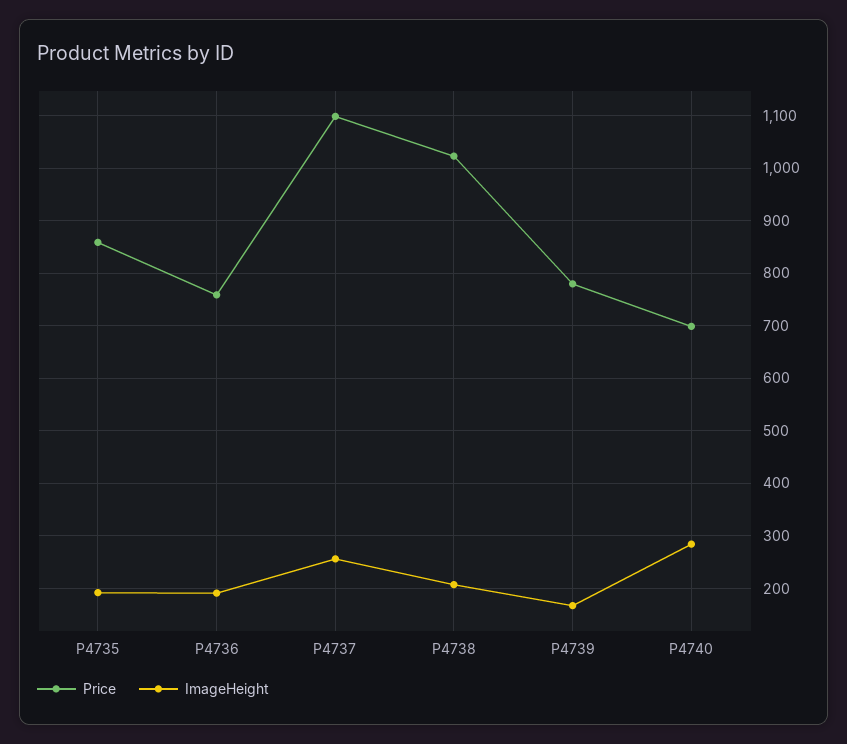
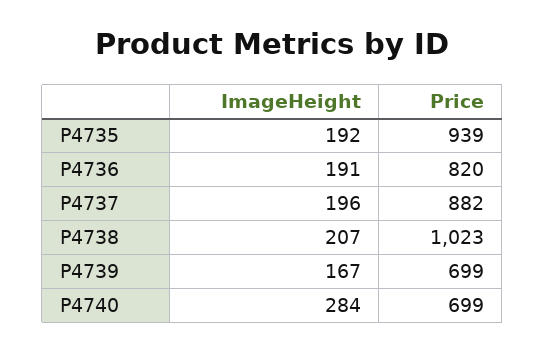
  {
    "Price": {
-     "P4735": 860,
+     "P4735": 939,
-     "P4736": 760,
+     "P4736": 820,
-     "P4737": 1100,
+     "P4737": 882,
      "P4738": 1023,
-     "P4739": 780,
+     "P4739": 699,
      "P4740": 699
    },
    "ImageHeight": {
      "P4735": 192,
      "P4736": 191,
-     "P4737": 260,
+     "P4737": 196,
      "P4738": 207,
      "P4739": 167,
      "P4740": 284
    }
  }

